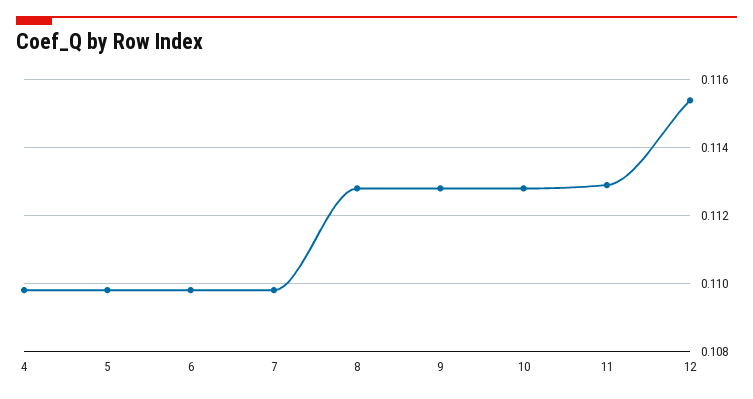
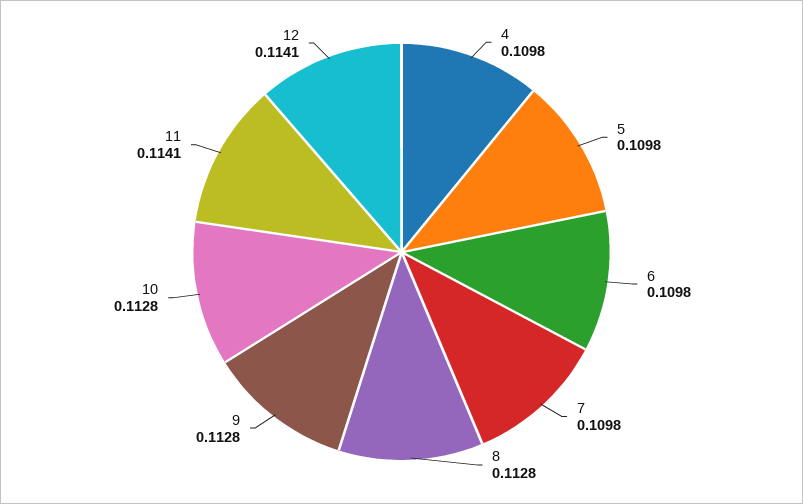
  {
    "4": 0.1098,
    "5": 0.1098,
    "6": 0.1098,
    "7": 0.1098,
    "8": 0.1128,
    "9": 0.1128,
    "10": 0.1128,
-   "11": 0.113,
+   "11": 0.1141,
-   "12": 0.1155
+   "12": 0.1141
  }

